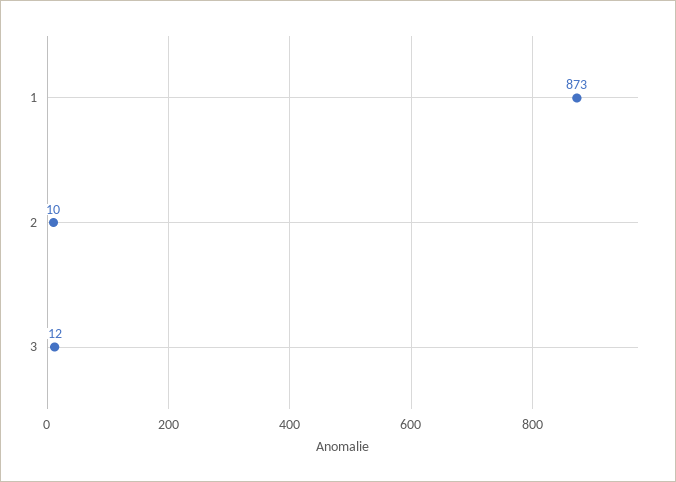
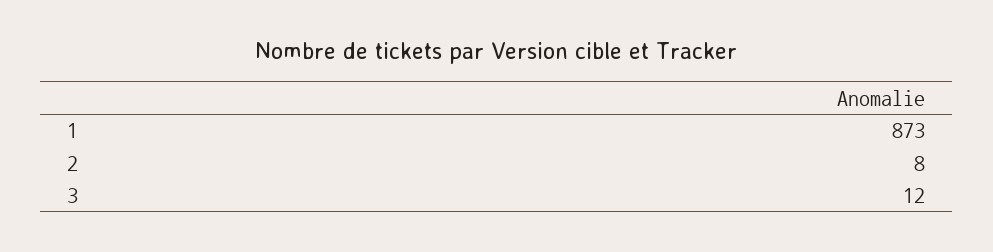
  {
    "1": 873,
-   "2": 10,
+   "2": 8,
    "3": 12
  }

